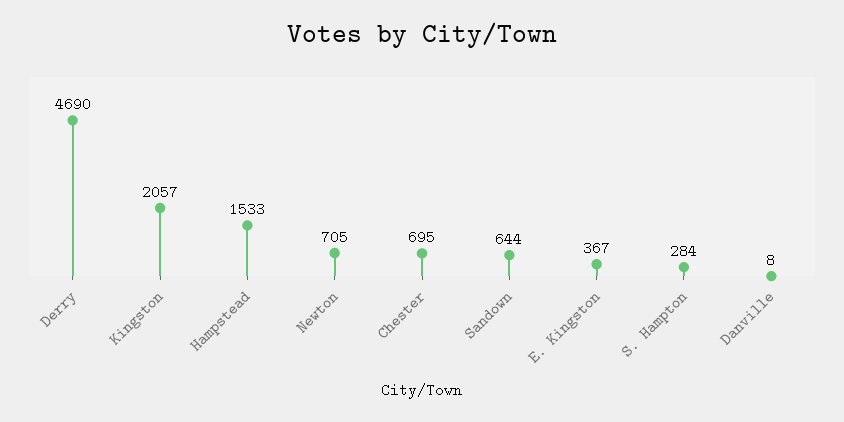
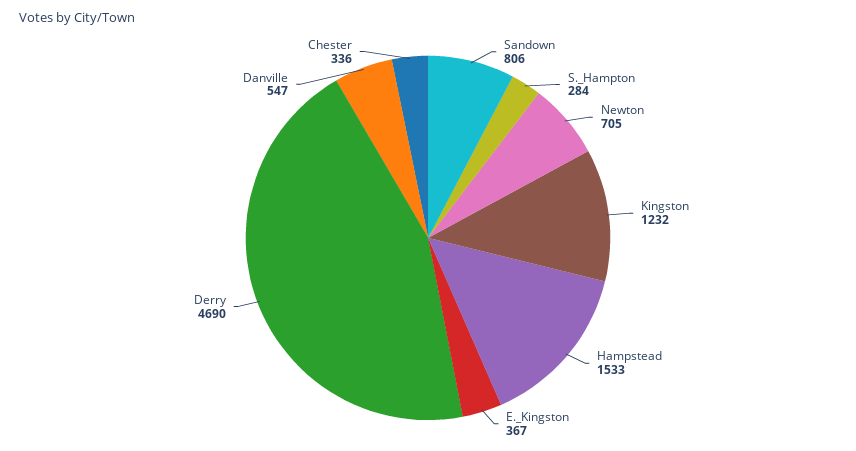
  {
    "Derry": 4690,
-   "Kingston": 2057,
+   "Kingston": 1232,
    "Hampstead": 1533,
    "Newton": 705,
-   "Chester": 695,
+   "Chester": 336,
-   "Sandown": 644,
+   "Sandown": 806,
    "E. Kingston": 367,
    "S. Hampton": 284,
-   "Danville": 8
+   "Danville": 547
  }

